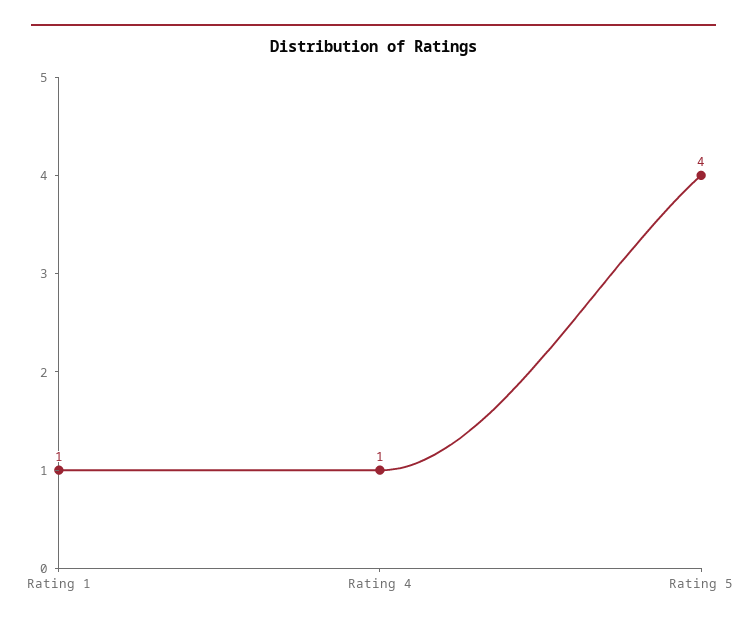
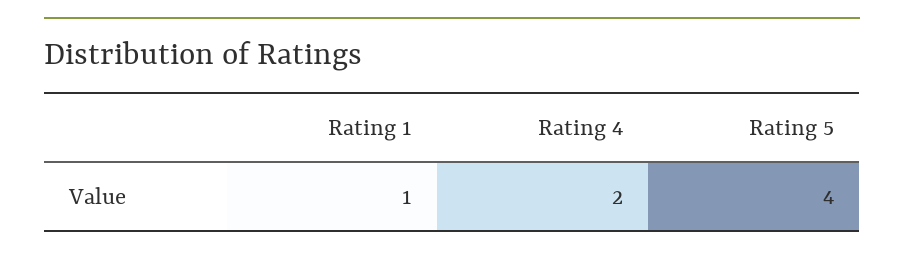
  {
    "Rating 1": 1,
-   "Rating 4": 1,
+   "Rating 4": 2,
    "Rating 5": 4
  }

